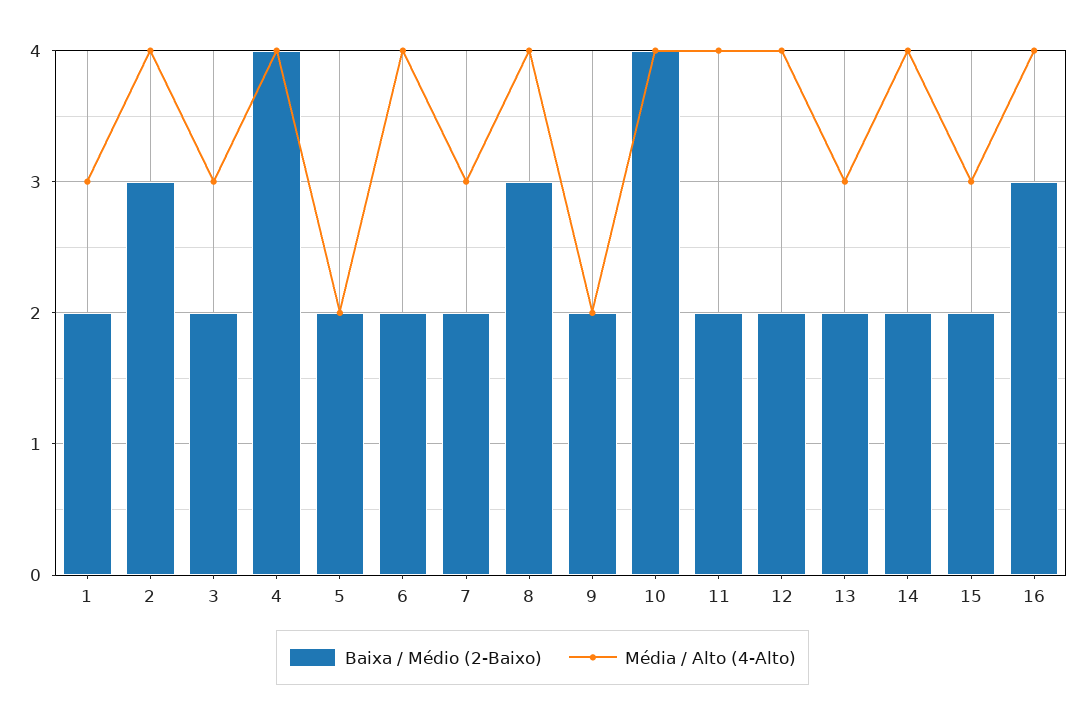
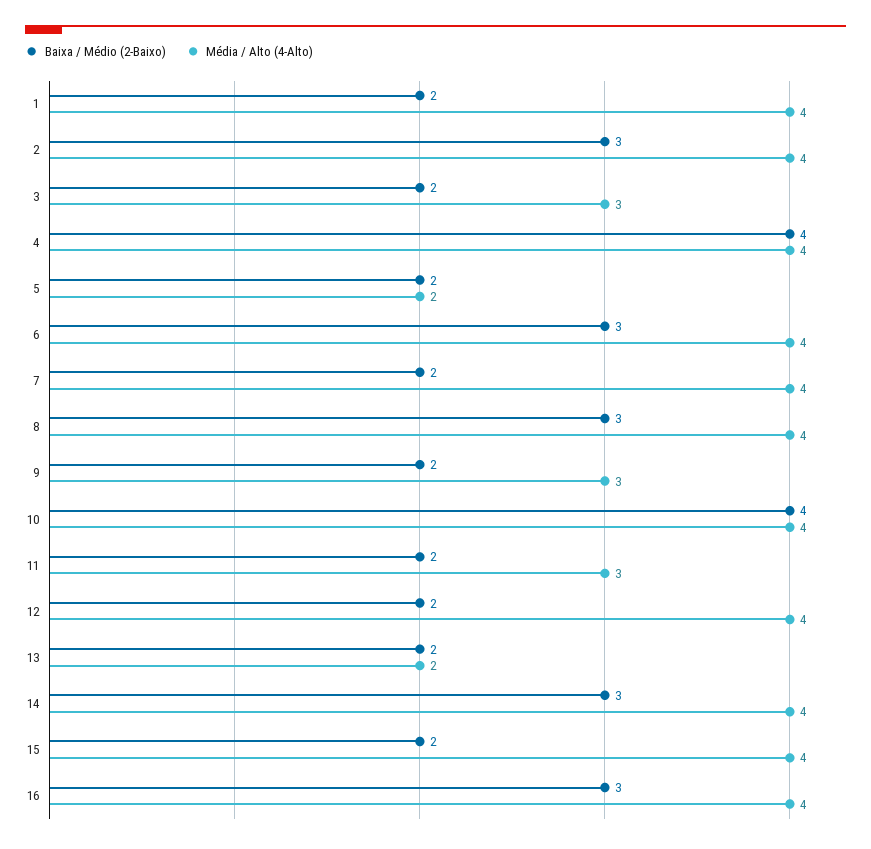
  {
    "Baixa / Médio (2-Baixo)": {
      "1": 2,
      "2": 3,
      "3": 2,
      "4": 4,
      "5": 2,
-     "6": 2,
+     "6": 3,
      "7": 2,
      "8": 3,
      "9": 2,
      "10": 4,
      "11": 2,
      "12": 2,
      "13": 2,
-     "14": 2,
+     "14": 3,
      "15": 2,
      "16": 3
    },
    "Média / Alto (4-Alto)": {
-     "1": 3,
+     "1": 4,
      "2": 4,
      "3": 3,
      "4": 4,
      "5": 2,
      "6": 4,
-     "7": 3,
+     "7": 4,
      "8": 4,
-     "9": 2,
+     "9": 3,
      "10": 4,
-     "11": 4,
+     "11": 3,
      "12": 4,
-     "13": 3,
+     "13": 2,
      "14": 4,
-     "15": 3,
+     "15": 4,
      "16": 4
    }
  }

